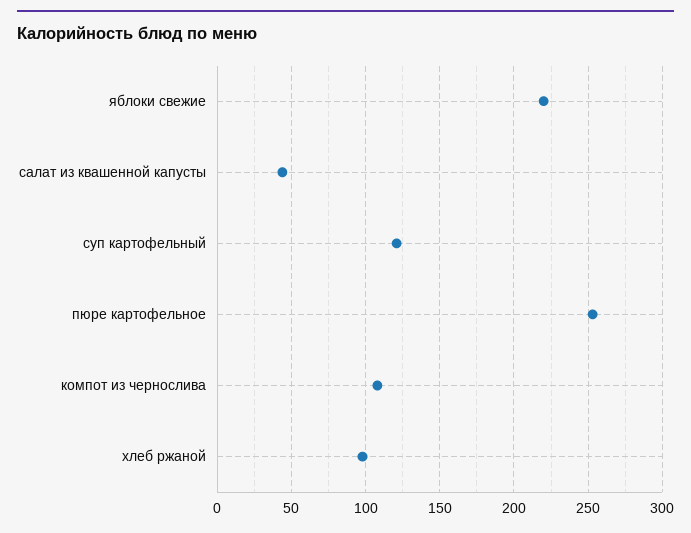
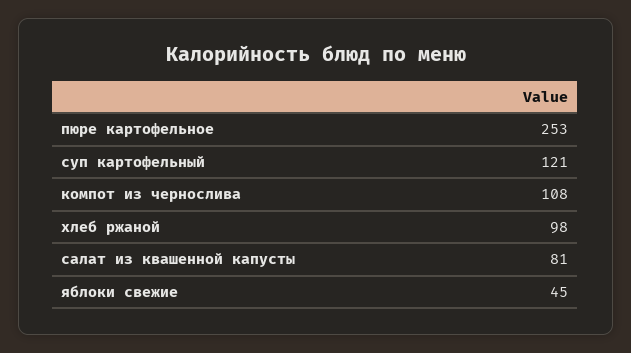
  {
-   "яблоки свежие": 220,
+   "яблоки свежие": 45,
-   "салат из квашенной капусты": 45,
+   "салат из квашенной капусты": 81,
    "суп картофельный": 121,
    "пюре картофельное": 253,
    "компот из чернослива": 108,
    "хлеб ржаной": 98
  }

